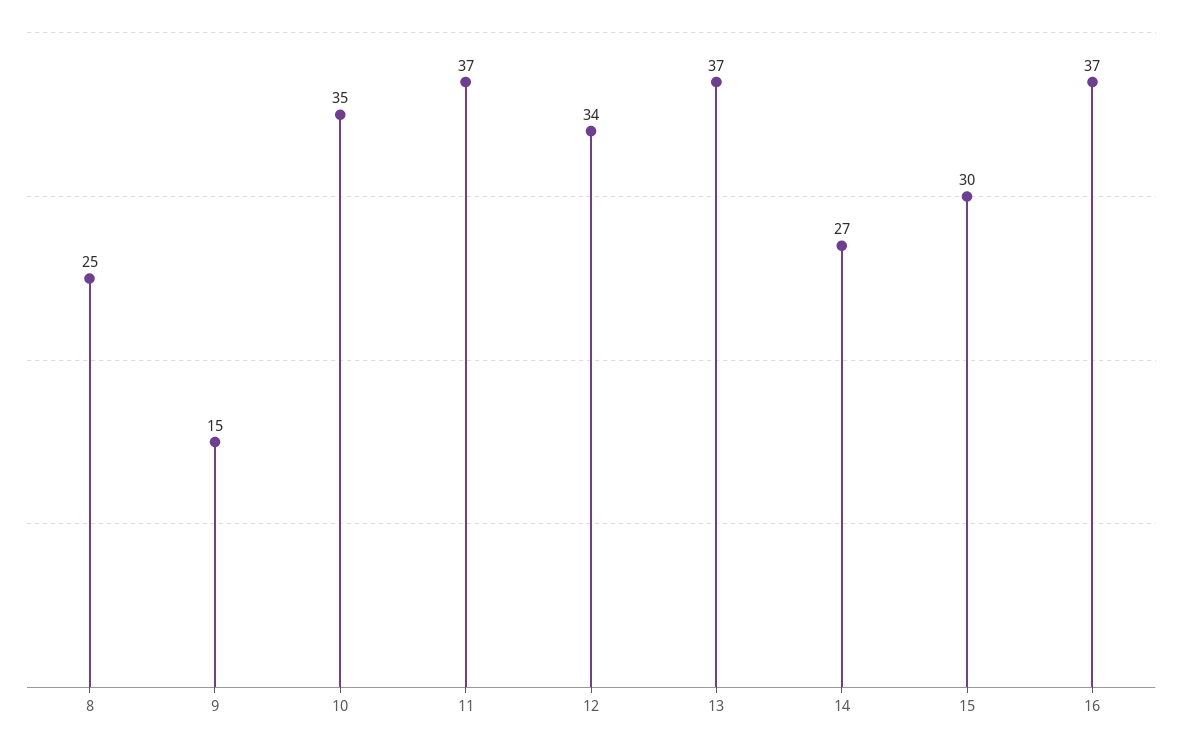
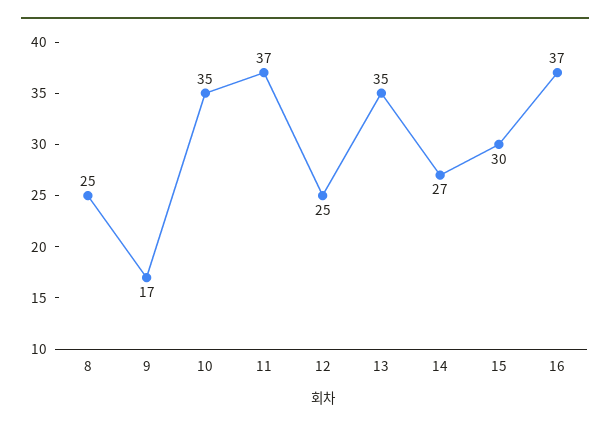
  {
    "8": 25,
-   "9": 15,
+   "9": 17,
    "10": 35,
    "11": 37,
-   "12": 34,
+   "12": 25,
-   "13": 37,
+   "13": 35,
    "14": 27,
    "15": 30,
    "16": 37
  }

